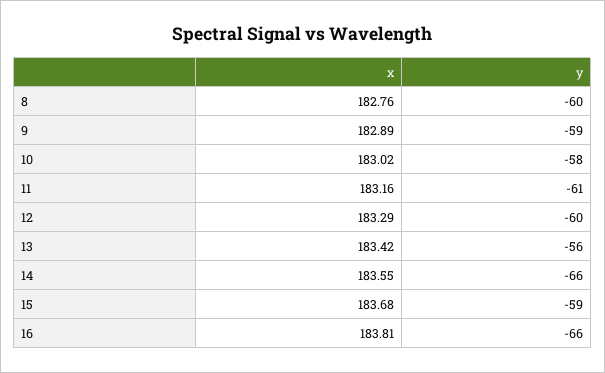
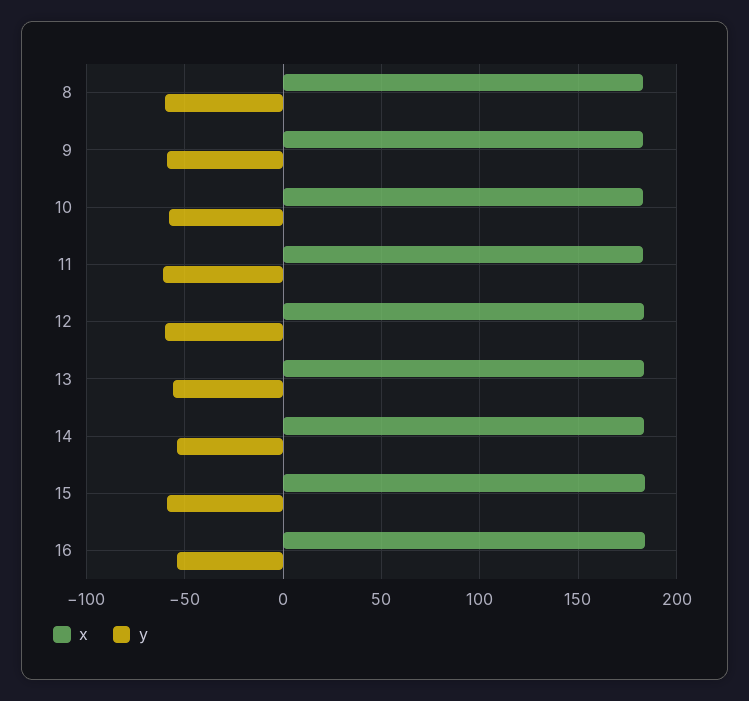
  {
    "x": {
      "8": 182.76,
      "9": 182.89,
      "10": 183.02,
      "11": 183.16,
      "12": 183.29,
      "13": 183.42,
      "14": 183.55,
      "15": 183.68,
      "16": 183.81
    },
    "y": {
      "8": -60,
      "9": -59,
      "10": -58,
      "11": -61,
      "12": -60,
      "13": -56,
-     "14": -66,
+     "14": -55,
      "15": -59,
-     "16": -66
+     "16": -55
    }
  }

